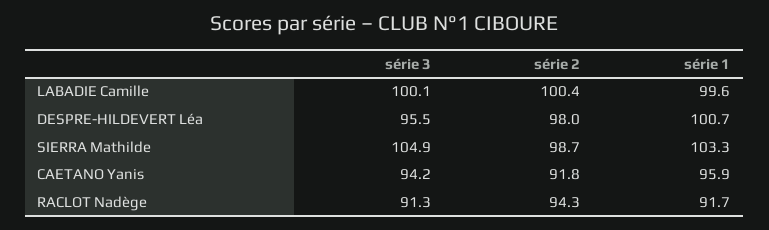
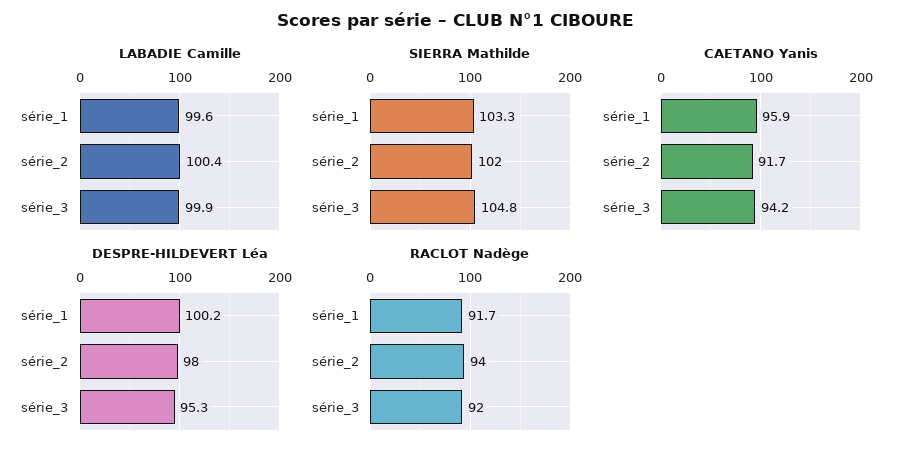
  {
    "LABADIE Camille": {
-     "série 3": 100.1,
+     "série 3": 99.9,
      "série 2": 100.4,
      "série 1": 99.6
    },
    "DESPRE-HILDEVERT Léa": {
-     "série 3": 95.5,
+     "série 3": 95.3,
      "série 2": 98,
-     "série 1": 100.7
+     "série 1": 100.2
    },
    "SIERRA Mathilde": {
-     "série 3": 104.9,
+     "série 3": 104.8,
-     "série 2": 98.7,
+     "série 2": 102,
      "série 1": 103.3
    },
    "CAETANO Yanis": {
      "série 3": 94.2,
-     "série 2": 91.8,
+     "série 2": 91.7,
      "série 1": 95.9
    },
    "RACLOT Nadège": {
-     "série 3": 91.3,
+     "série 3": 92,
-     "série 2": 94.3,
+     "série 2": 94,
      "série 1": 91.7
    }
  }

